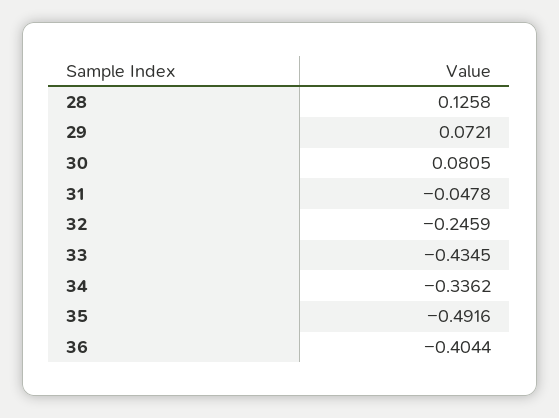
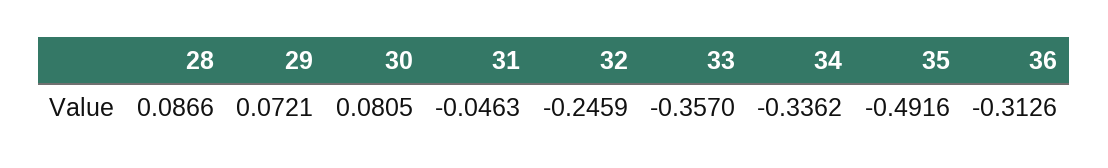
  {
-   "28": 0.1258,
+   "28": 0.0866,
    "29": 0.0721,
    "30": 0.0805,
-   "31": -0.0478,
+   "31": -0.0463,
    "32": -0.2459,
-   "33": -0.4345,
+   "33": -0.357,
    "34": -0.3362,
    "35": -0.4916,
-   "36": -0.4044
+   "36": -0.3126
  }

